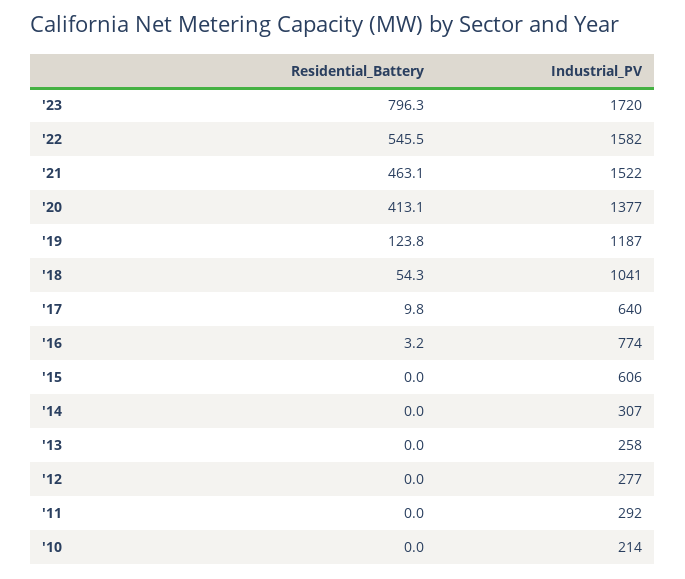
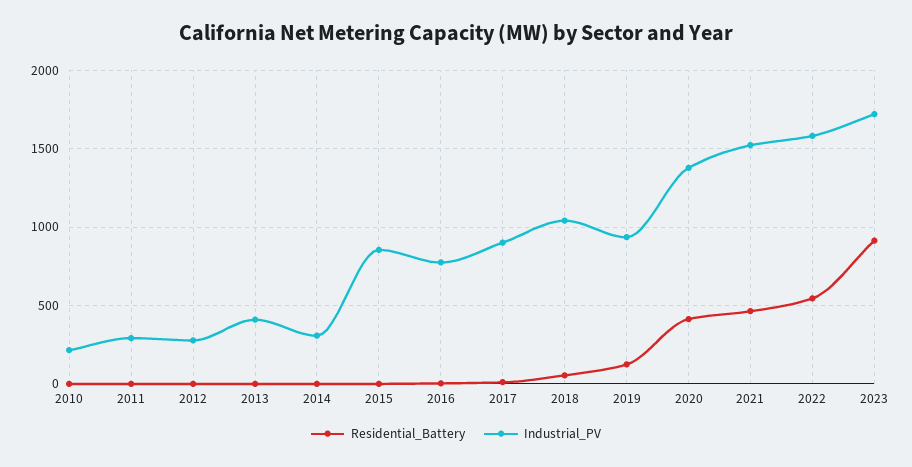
  {
    "Residential_Battery": {
-     "'23": 796.3,
+     "'23": 900,
      "'22": 545.5,
      "'21": 463.1,
      "'20": 413.1,
      "'19": 123.8,
      "'18": 54.3,
      "'17": 9.8,
      "'16": 3.2,
      "'15": 0,
      "'14": 0,
      "'13": 0,
      "'12": 0,
      "'11": 0,
      "'10": 0
    },
    "Industrial_PV": {
      "'23": 1720,
      "'22": 1582,
      "'21": 1522,
      "'20": 1377,
-     "'19": 1187,
+     "'19": 950,
      "'18": 1041,
-     "'17": 640,
+     "'17": 900,
      "'16": 774,
-     "'15": 606,
+     "'15": 850,
      "'14": 307,
-     "'13": 258,
+     "'13": 400,
      "'12": 277,
      "'11": 292,
      "'10": 214
    }
  }

